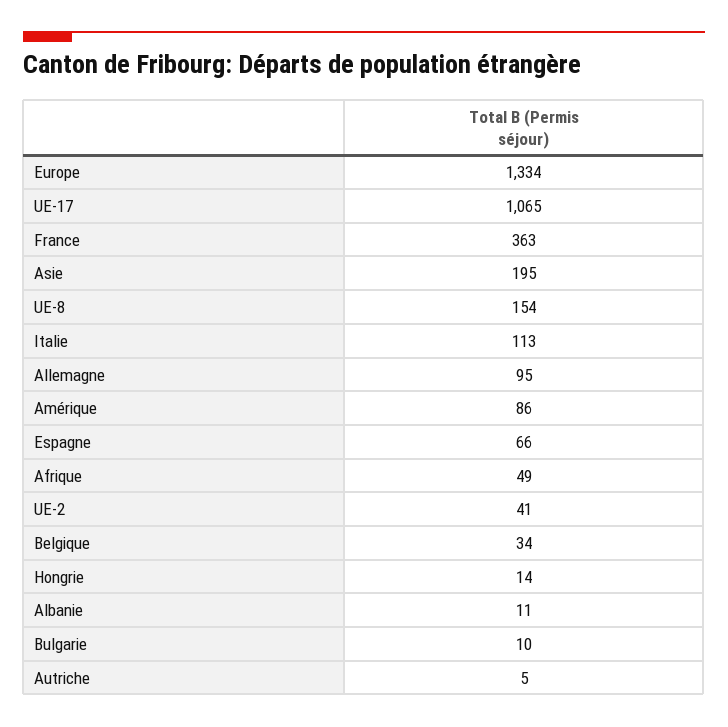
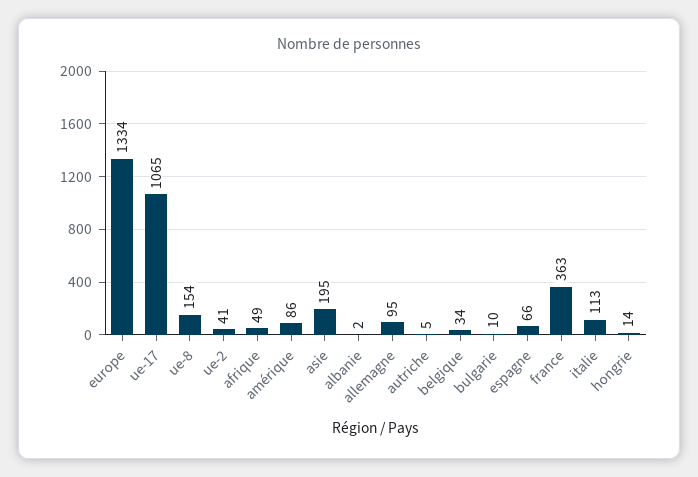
  {
    "Europe": 1334,
    "UE-17": 1065,
    "France": 363,
    "Asie": 195,
    "UE-8": 154,
    "Italie": 113,
    "Allemagne": 95,
    "Amérique": 86,
    "Espagne": 66,
    "Afrique": 49,
    "UE-2": 41,
    "Belgique": 34,
    "Hongrie": 14,
-   "Albanie": 11,
+   "Albanie": 2,
    "Bulgarie": 10,
    "Autriche": 5
  }

